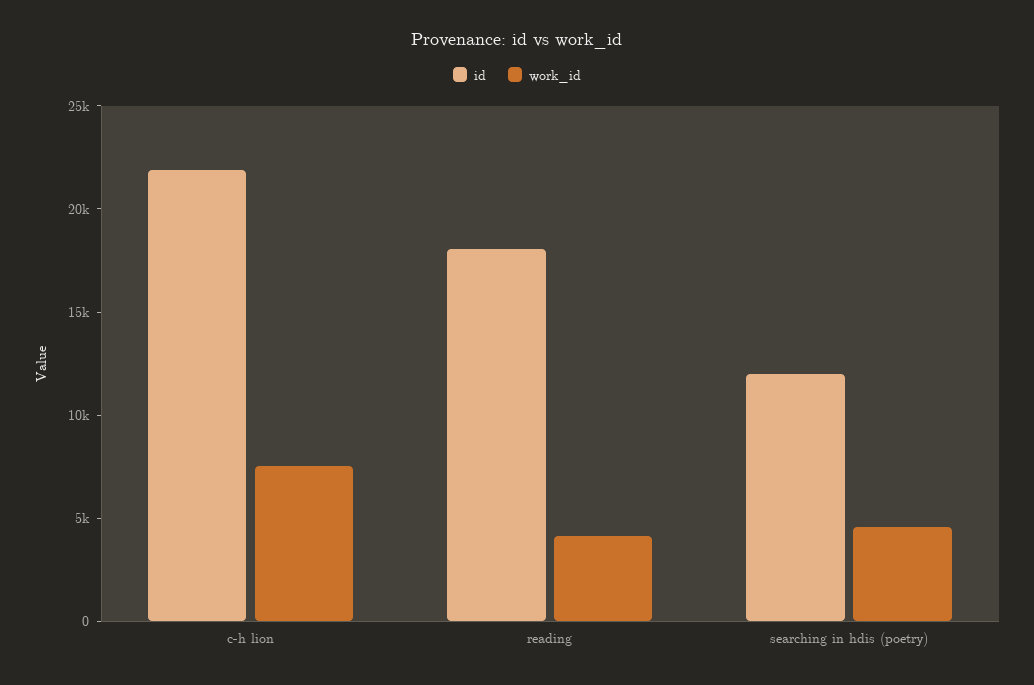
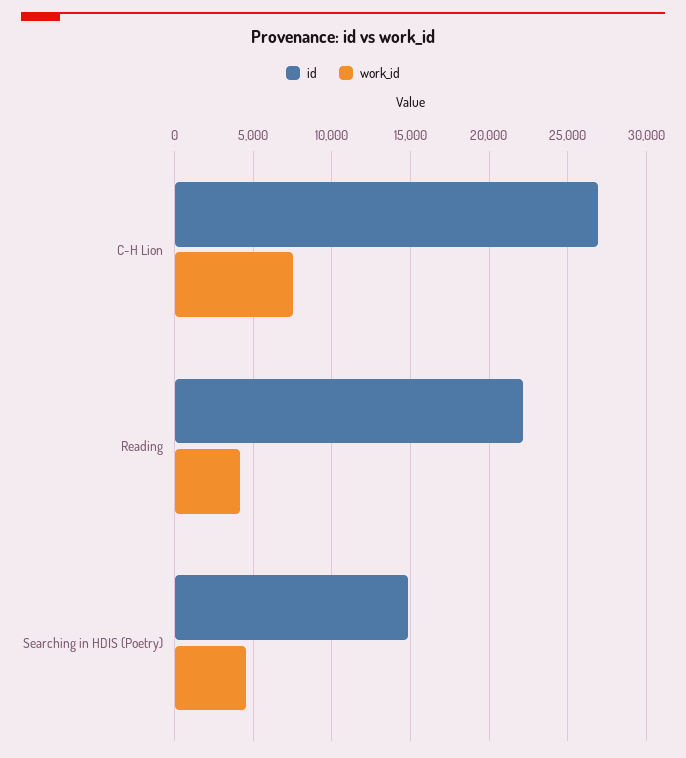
  {
    "id": {
-     "c-h lion": 22000,
+     "c-h lion": 27000,
-     "reading": 18000,
+     "reading": 22000,
-     "searching in hdis (poetry)": 12000
+     "searching in hdis (poetry)": 15000
    },
    "work_id": {
      "c-h lion": 7500,
      "reading": 4000,
      "searching in hdis (poetry)": 4500
    }
  }

